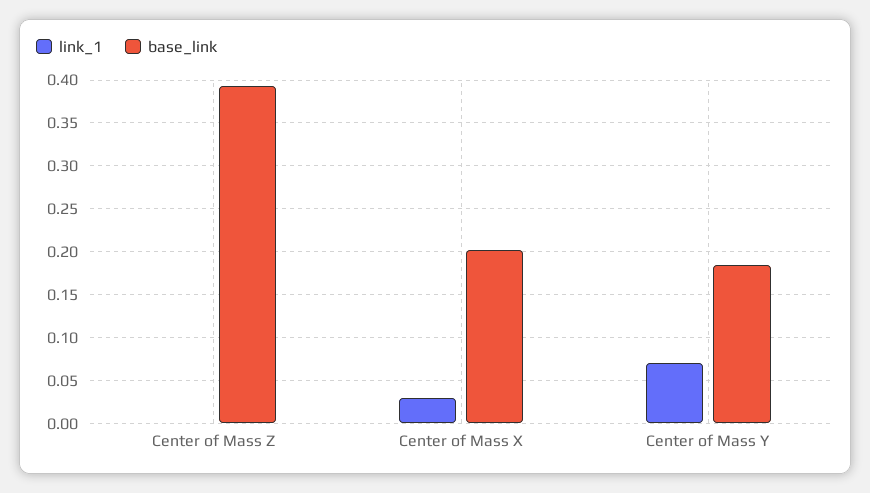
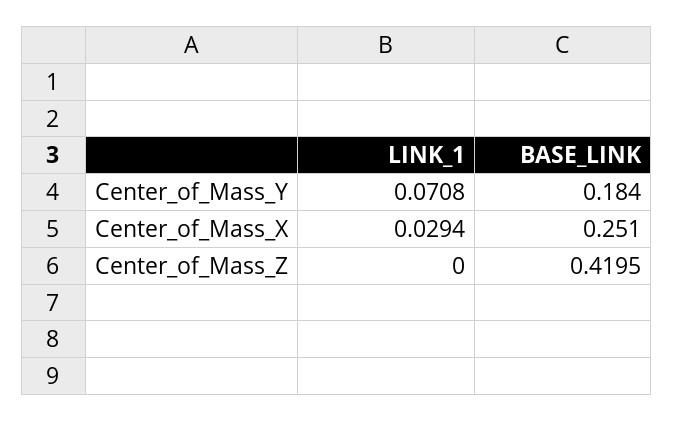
  {
    "link_1": {
      "Center of Mass Z": 0,
      "Center of Mass X": 0.0294,
      "Center of Mass Y": 0.0708
    },
    "base_link": {
-     "Center of Mass Z": 0.39,
+     "Center of Mass Z": 0.4195,
-     "Center of Mass X": 0.2,
+     "Center of Mass X": 0.251,
      "Center of Mass Y": 0.184
    }
  }

